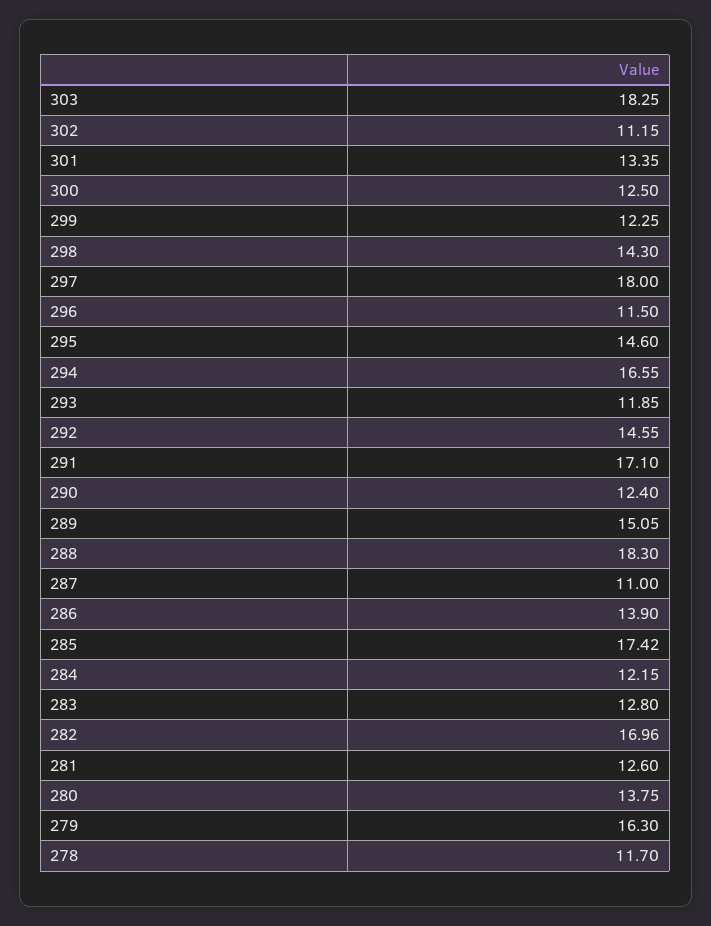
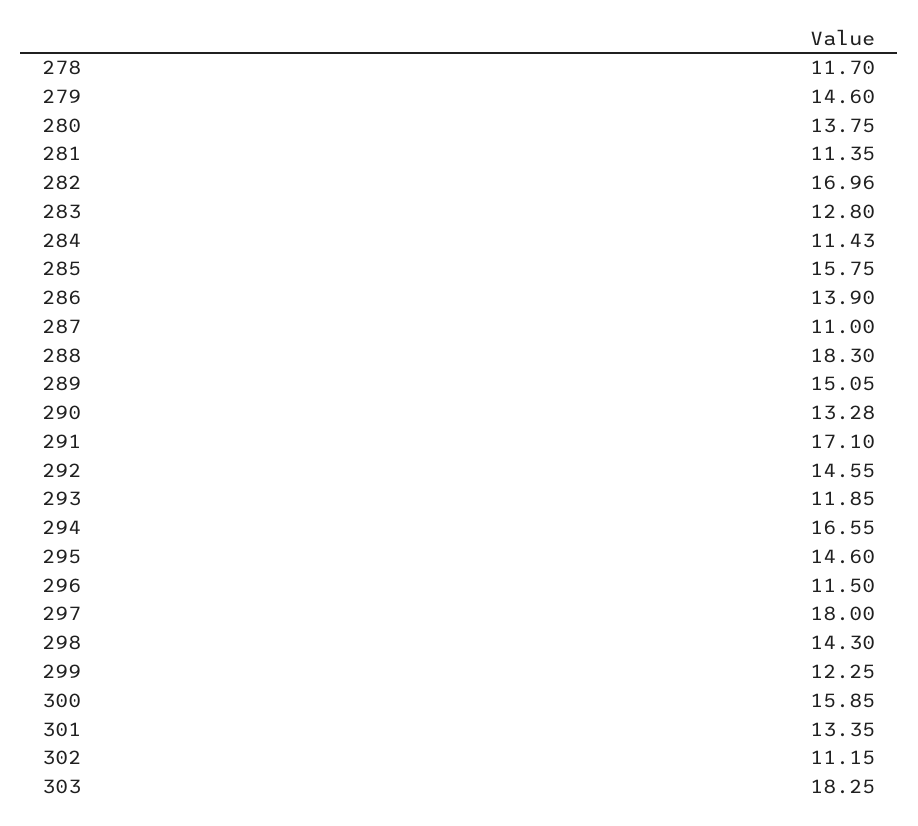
  {
    "303": 18.25,
    "302": 11.15,
    "301": 13.35,
-   "300": 12.5,
+   "300": 15.85,
    "299": 12.25,
    "298": 14.3,
    "297": 18,
    "296": 11.5,
    "295": 14.6,
    "294": 16.55,
    "293": 11.85,
    "292": 14.55,
    "291": 17.1,
-   "290": 12.4,
+   "290": 13.28,
    "289": 15.05,
    "288": 18.3,
    "287": 11,
    "286": 13.9,
-   "285": 17.42,
+   "285": 15.75,
-   "284": 12.15,
+   "284": 11.43,
    "283": 12.8,
    "282": 16.96,
-   "281": 12.6,
+   "281": 11.35,
    "280": 13.75,
-   "279": 16.3,
+   "279": 14.6,
    "278": 11.7
  }

